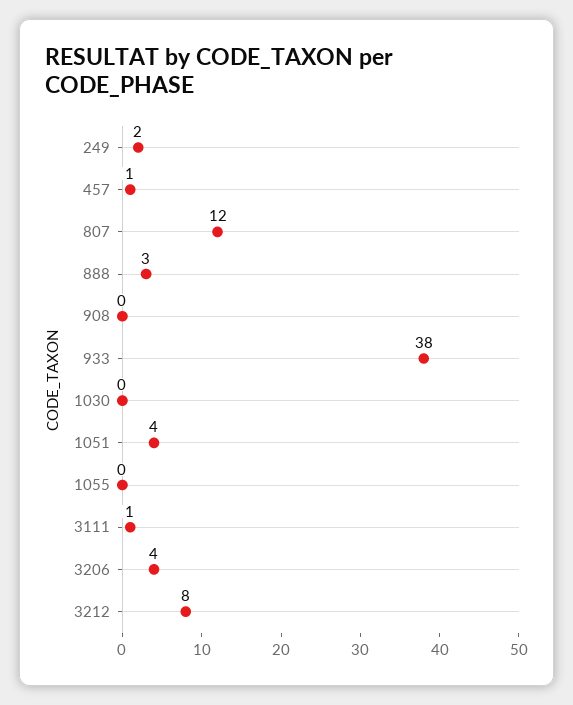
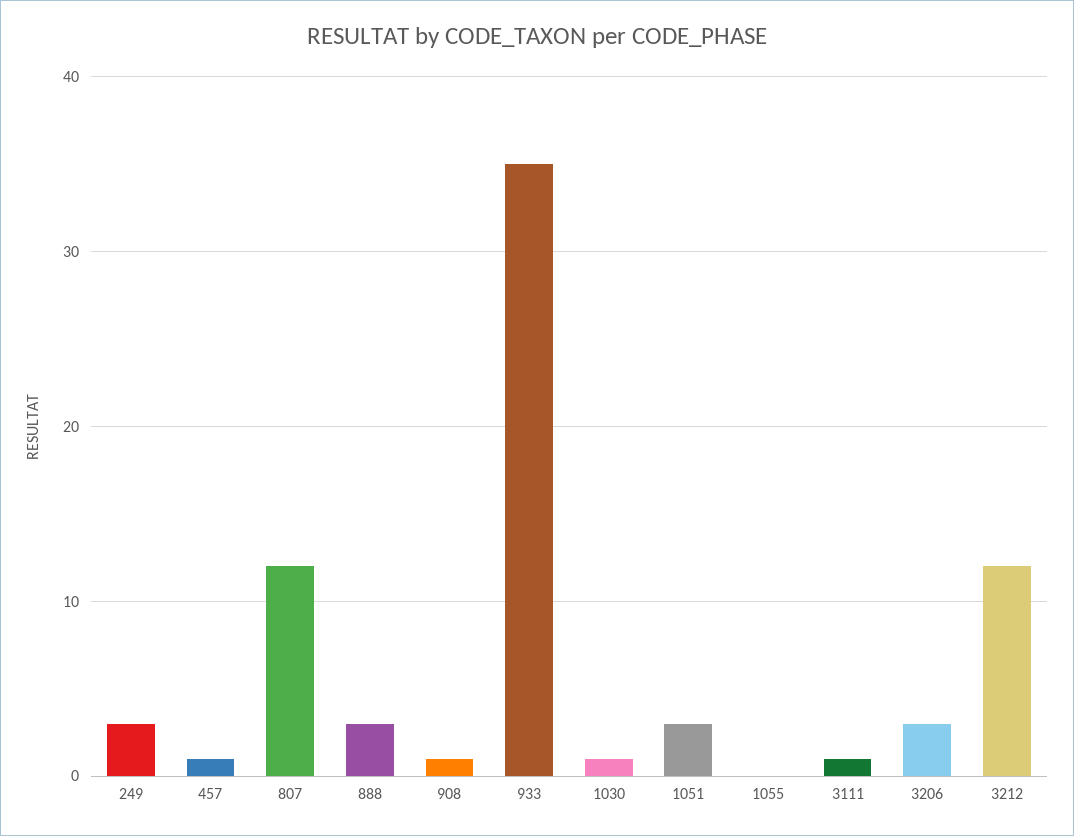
  {
-   "249": 2,
+   "249": 3,
    "457": 1,
    "807": 12,
    "888": 3,
-   "908": 0,
+   "908": 1,
-   "933": 38,
+   "933": 35,
-   "1030": 0,
+   "1030": 1,
-   "1051": 4,
+   "1051": 3,
    "1055": 0,
    "3111": 1,
-   "3206": 4,
+   "3206": 3,
-   "3212": 8
+   "3212": 12
  }

